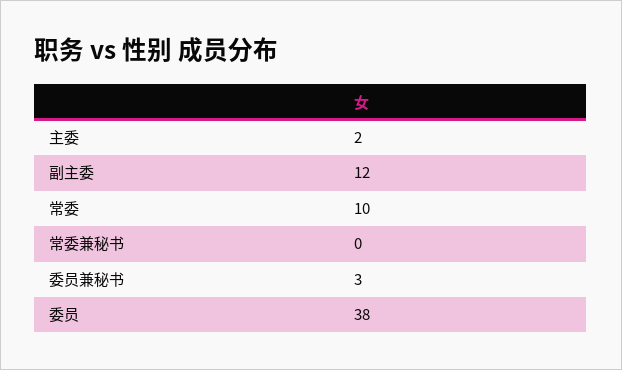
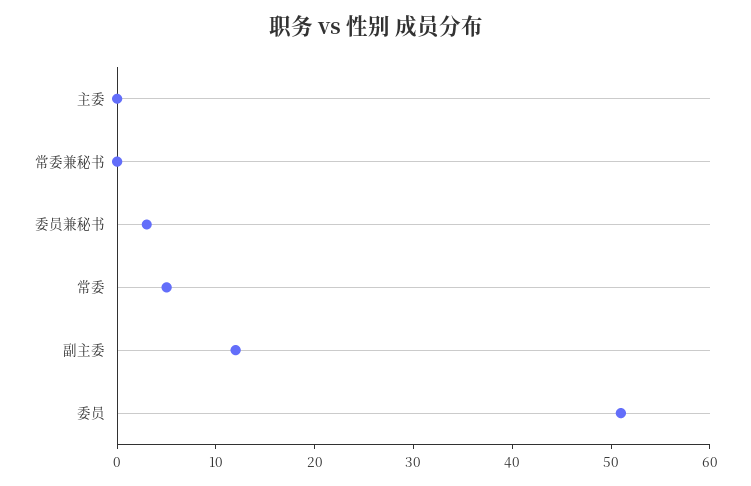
  {
-   "主委": 2,
+   "主委": 0,
    "副主委": 12,
-   "常委": 10,
+   "常委": 5,
    "常委兼秘书": 0,
    "委员兼秘书": 3,
-   "委员": 38
+   "委员": 51
  }

